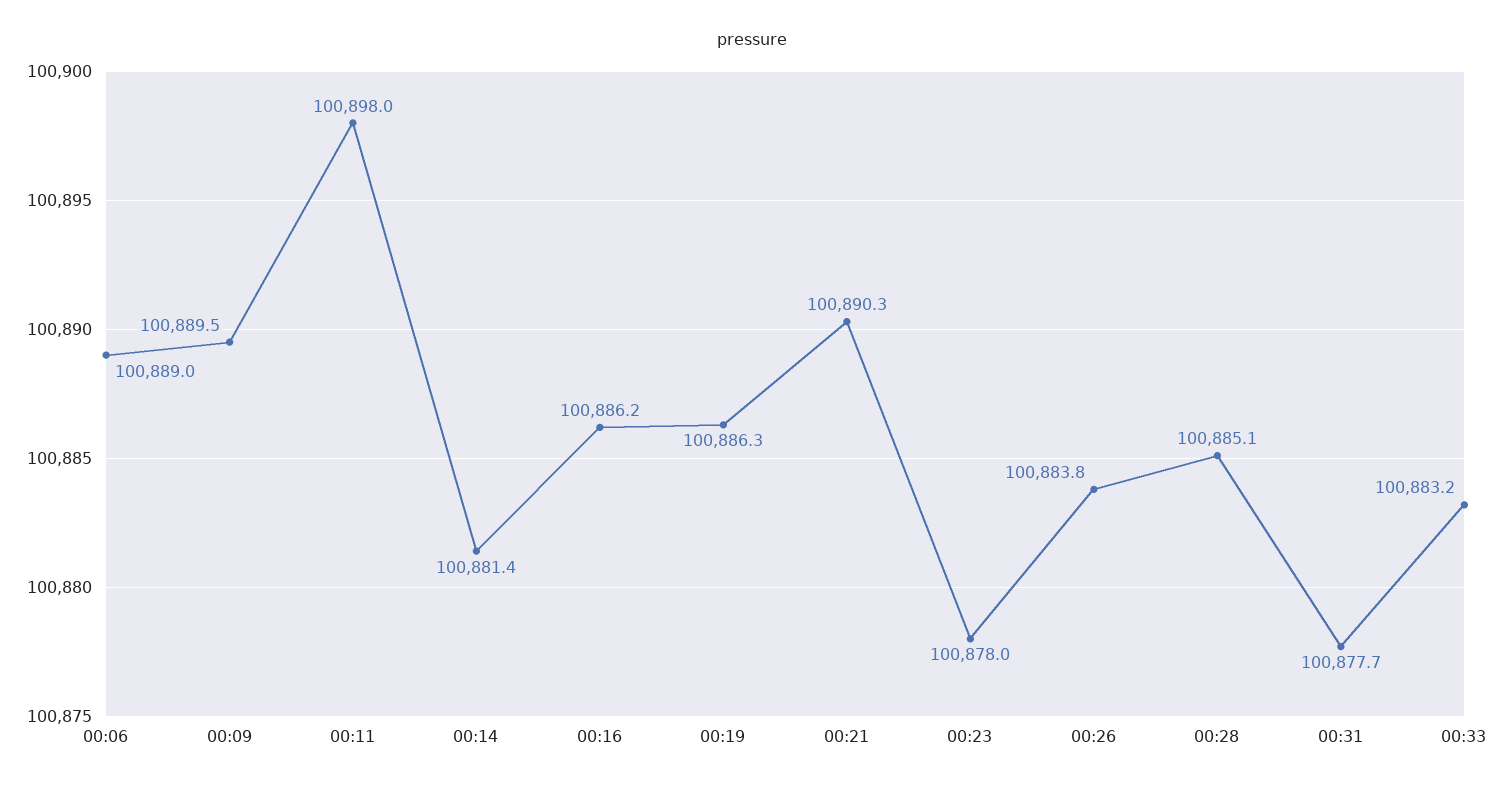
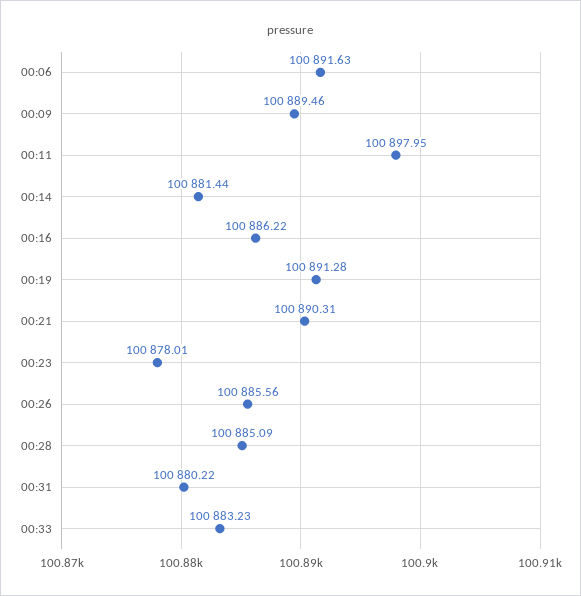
  {
-   "00:06": 100889,
+   "00:06": 100891.63,
    "00:09": 100889.46,
    "00:11": 100897.95,
    "00:14": 100881.44,
    "00:16": 100886.22,
-   "00:19": 100886.3,
+   "00:19": 100891.28,
    "00:21": 100890.31,
    "00:23": 100878.01,
-   "00:26": 100883.8,
+   "00:26": 100885.56,
    "00:28": 100885.09,
-   "00:31": 100877.7,
+   "00:31": 100880.22,
    "00:33": 100883.23
  }

